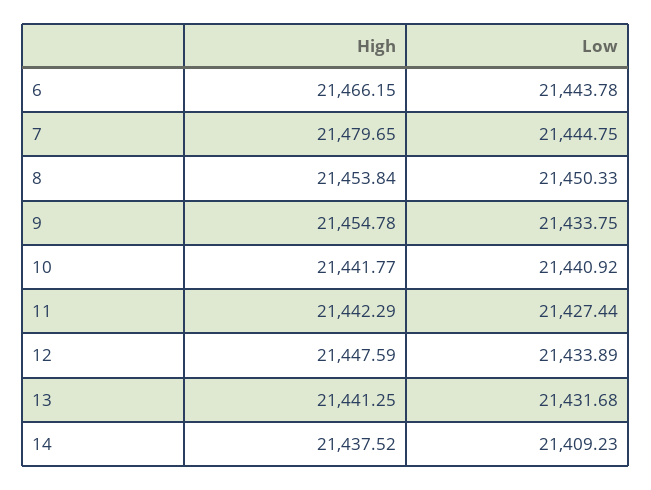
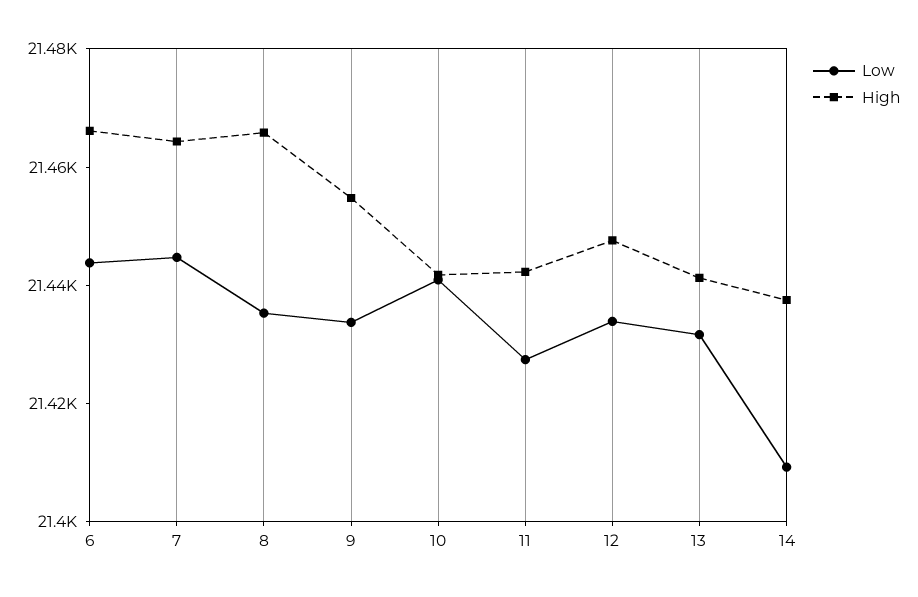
  {
    "High": {
      "6": 21466.15,
-     "7": 21479.65,
+     "7": 21465,
-     "8": 21453.84,
+     "8": 21465,
      "9": 21454.78,
      "10": 21441.77,
      "11": 21442.29,
      "12": 21447.59,
      "13": 21441.25,
      "14": 21437.52
    },
    "Low": {
      "6": 21443.78,
      "7": 21444.75,
-     "8": 21450.33,
+     "8": 21435,
      "9": 21433.75,
      "10": 21440.92,
      "11": 21427.44,
      "12": 21433.89,
      "13": 21431.68,
      "14": 21409.23
    }
  }

